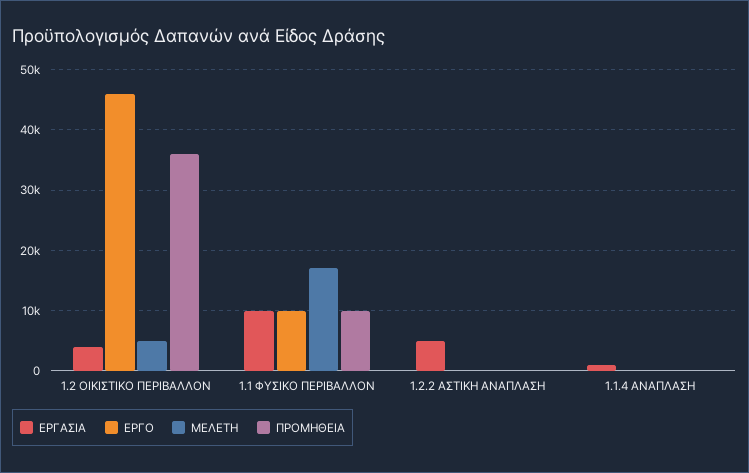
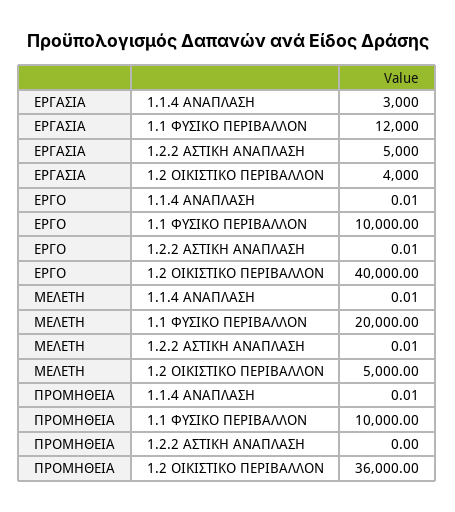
  {
    "ΕΡΓΑΣΙΑ": {
      "1.2 ΟΙΚΙΣΤΙΚΟ ΠΕΡΙΒΑΛΛΟΝ": 4000,
-     "1.1 ΦΥΣΙΚΟ ΠΕΡΙΒΑΛΛΟΝ": 10000,
+     "1.1 ΦΥΣΙΚΟ ΠΕΡΙΒΑΛΛΟΝ": 12000,
      "1.2.2 ΑΣΤΙΚΗ ΑΝΑΠΛΑΣΗ": 5000,
-     "1.1.4 ΑΝΑΠΛΑΣΗ": 1000
+     "1.1.4 ΑΝΑΠΛΑΣΗ": 3000
    },
    "ΕΡΓΟ": {
-     "1.2 ΟΙΚΙΣΤΙΚΟ ΠΕΡΙΒΑΛΛΟΝ": 46000,
+     "1.2 ΟΙΚΙΣΤΙΚΟ ΠΕΡΙΒΑΛΛΟΝ": 40000,
      "1.1 ΦΥΣΙΚΟ ΠΕΡΙΒΑΛΛΟΝ": 10000,
      "1.2.2 ΑΣΤΙΚΗ ΑΝΑΠΛΑΣΗ": 0.01,
      "1.1.4 ΑΝΑΠΛΑΣΗ": 0.01
    },
    "ΜΕΛΕΤΗ": {
      "1.2 ΟΙΚΙΣΤΙΚΟ ΠΕΡΙΒΑΛΛΟΝ": 5000,
-     "1.1 ΦΥΣΙΚΟ ΠΕΡΙΒΑΛΛΟΝ": 17000,
+     "1.1 ΦΥΣΙΚΟ ΠΕΡΙΒΑΛΛΟΝ": 20000,
      "1.2.2 ΑΣΤΙΚΗ ΑΝΑΠΛΑΣΗ": 0.01,
      "1.1.4 ΑΝΑΠΛΑΣΗ": 0.01
    },
    "ΠΡΟΜΗΘΕΙΑ": {
      "1.2 ΟΙΚΙΣΤΙΚΟ ΠΕΡΙΒΑΛΛΟΝ": 36000,
      "1.1 ΦΥΣΙΚΟ ΠΕΡΙΒΑΛΛΟΝ": 10000,
      "1.2.2 ΑΣΤΙΚΗ ΑΝΑΠΛΑΣΗ": 0,
      "1.1.4 ΑΝΑΠΛΑΣΗ": 0.01
    }
  }

